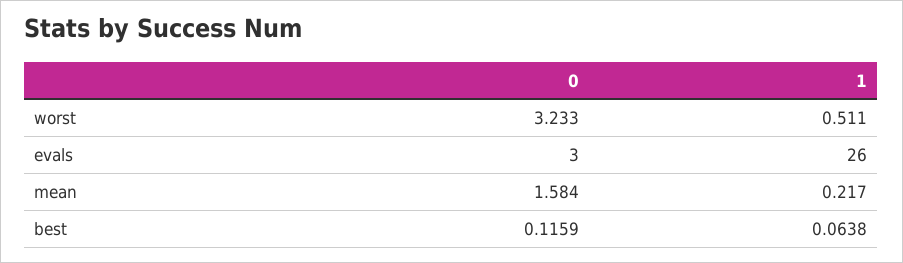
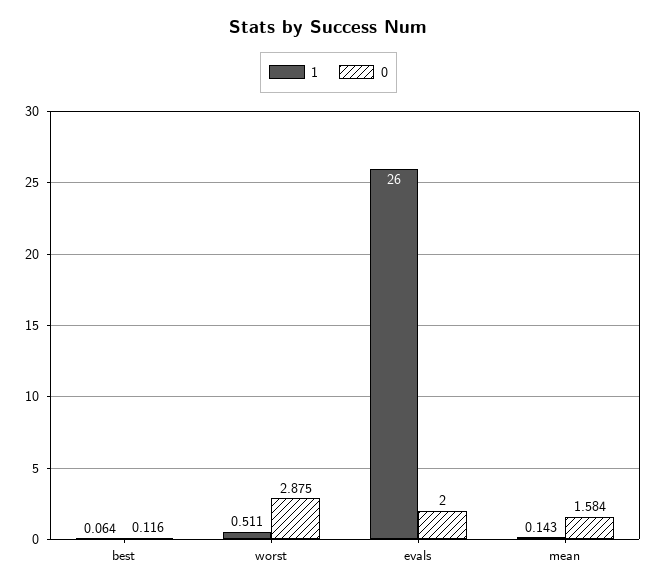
  {
    "0": {
-     "worst": 3.233,
+     "worst": 2.875,
-     "evals": 3,
+     "evals": 2,
      "mean": 1.584,
      "best": 0.1159
    },
    "1": {
      "worst": 0.511,
      "evals": 26,
-     "mean": 0.217,
+     "mean": 0.143,
      "best": 0.0638
    }
  }

